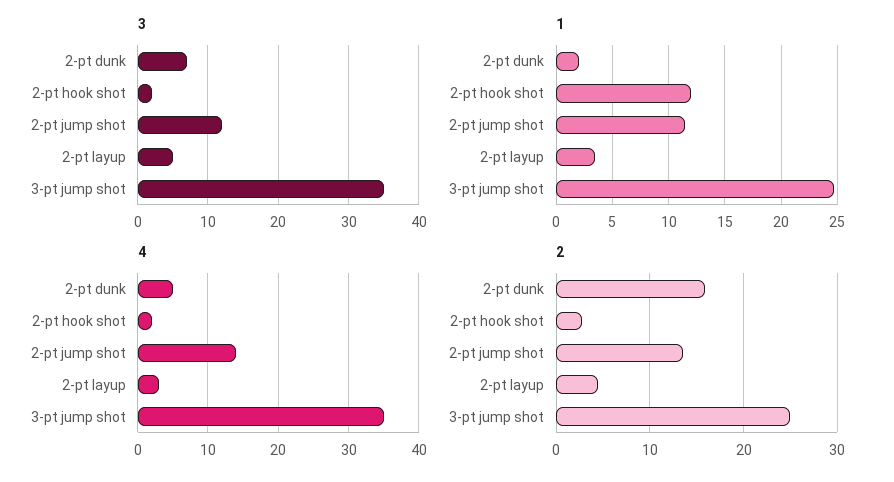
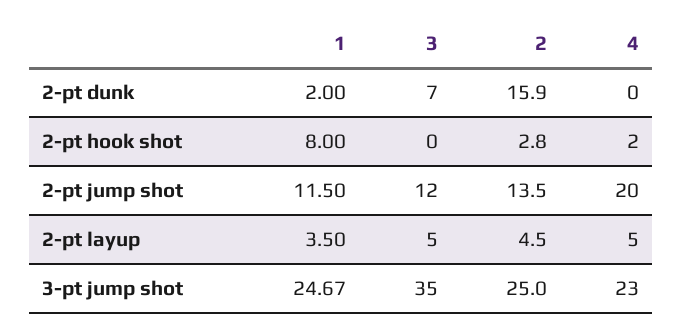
  {
    "3": {
      "2-pt dunk": 7,
-     "2-pt hook shot": 2,
+     "2-pt hook shot": 0,
      "2-pt jump shot": 12,
      "2-pt layup": 5,
      "3-pt jump shot": 35
    },
    "1": {
      "2-pt dunk": 2,
-     "2-pt hook shot": 12,
+     "2-pt hook shot": 8,
      "2-pt jump shot": 11.5,
      "2-pt layup": 3.5,
      "3-pt jump shot": 24.67
    },
    "4": {
-     "2-pt dunk": 5,
+     "2-pt dunk": 0,
      "2-pt hook shot": 2,
-     "2-pt jump shot": 14,
+     "2-pt jump shot": 20,
-     "2-pt layup": 3,
+     "2-pt layup": 5,
-     "3-pt jump shot": 35
+     "3-pt jump shot": 23
    },
    "2": {
      "2-pt dunk": 15.9,
      "2-pt hook shot": 2.8,
      "2-pt jump shot": 13.5,
      "2-pt layup": 4.5,
      "3-pt jump shot": 25
    }
  }

